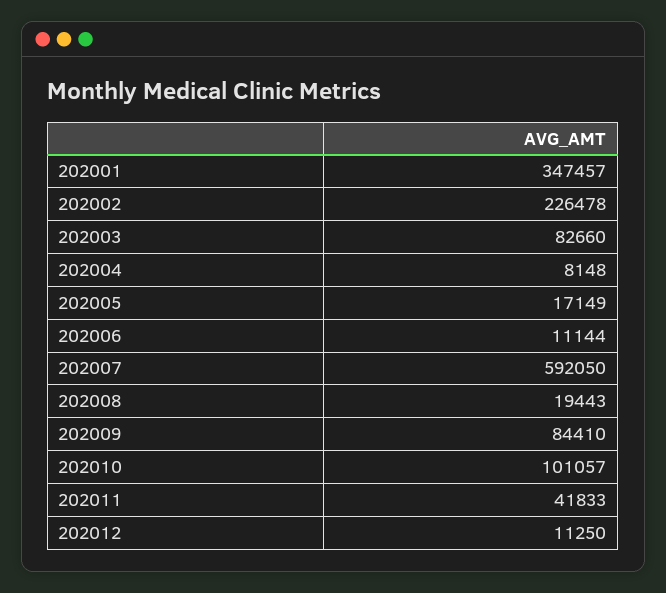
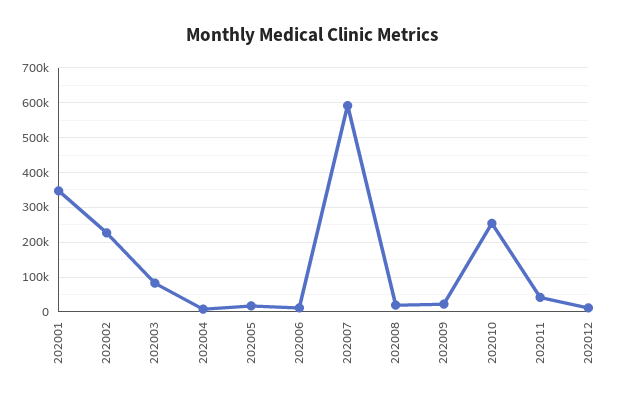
  {
    "202001": 347457,
    "202002": 226478,
    "202003": 82660,
    "202004": 8148,
    "202005": 17149,
    "202006": 11144,
    "202007": 592050,
    "202008": 19443,
-   "202009": 84410,
+   "202009": 20000,
-   "202010": 101057,
+   "202010": 260000,
    "202011": 41833,
    "202012": 11250
  }

